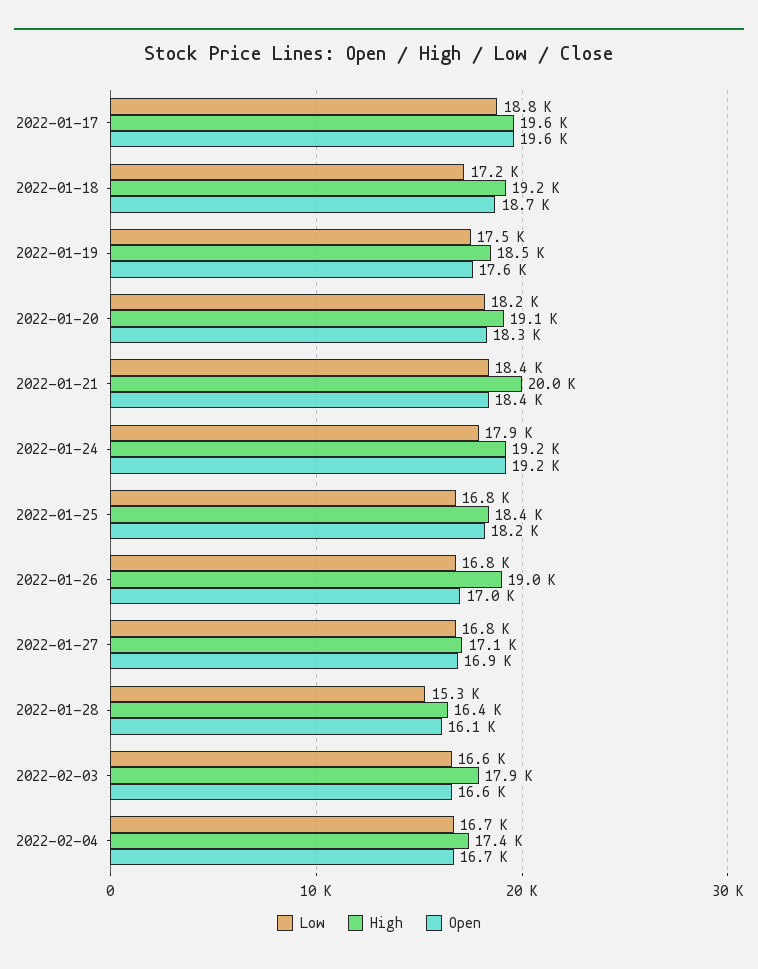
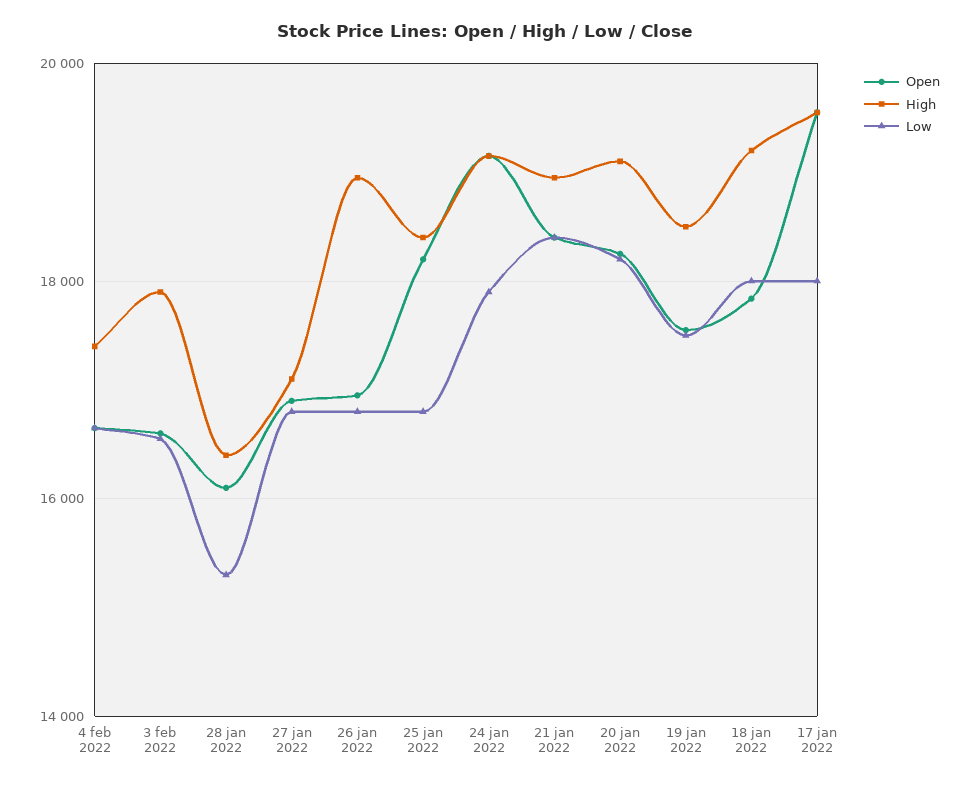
  {
    "Low": {
-     "2022-01-17": 18800,
+     "2022-01-17": 18000,
-     "2022-01-18": 17200,
+     "2022-01-18": 18000,
      "2022-01-19": 17500,
      "2022-01-20": 18200,
      "2022-01-21": 18400,
      "2022-01-24": 17900,
      "2022-01-25": 16800,
      "2022-01-26": 16800,
      "2022-01-27": 16800,
      "2022-01-28": 15300,
      "2022-02-03": 16600,
      "2022-02-04": 16700
    },
    "High": {
      "2022-01-17": 19600,
      "2022-01-18": 19200,
      "2022-01-19": 18500,
      "2022-01-20": 19100,
-     "2022-01-21": 20000,
+     "2022-01-21": 19000,
      "2022-01-24": 19200,
      "2022-01-25": 18400,
      "2022-01-26": 19000,
      "2022-01-27": 17100,
      "2022-01-28": 16400,
      "2022-02-03": 17900,
      "2022-02-04": 17400
    },
    "Open": {
      "2022-01-17": 19600,
-     "2022-01-18": 18700,
+     "2022-01-18": 17800,
      "2022-01-19": 17600,
      "2022-01-20": 18300,
      "2022-01-21": 18400,
      "2022-01-24": 19200,
      "2022-01-25": 18200,
      "2022-01-26": 17000,
      "2022-01-27": 16900,
      "2022-01-28": 16100,
      "2022-02-03": 16600,
      "2022-02-04": 16700
    }
  }

